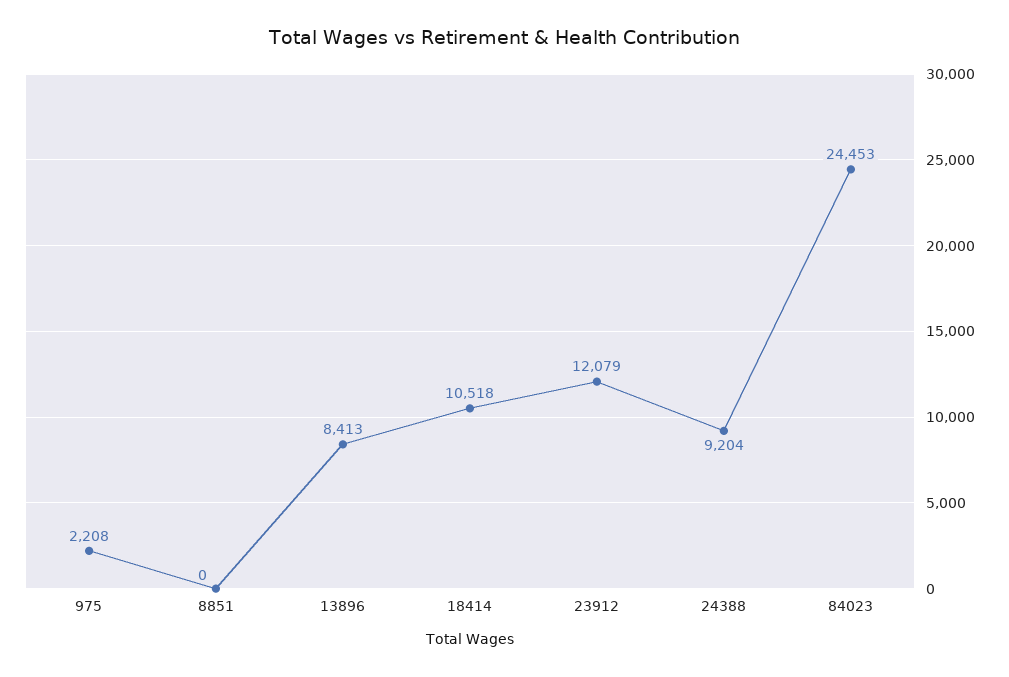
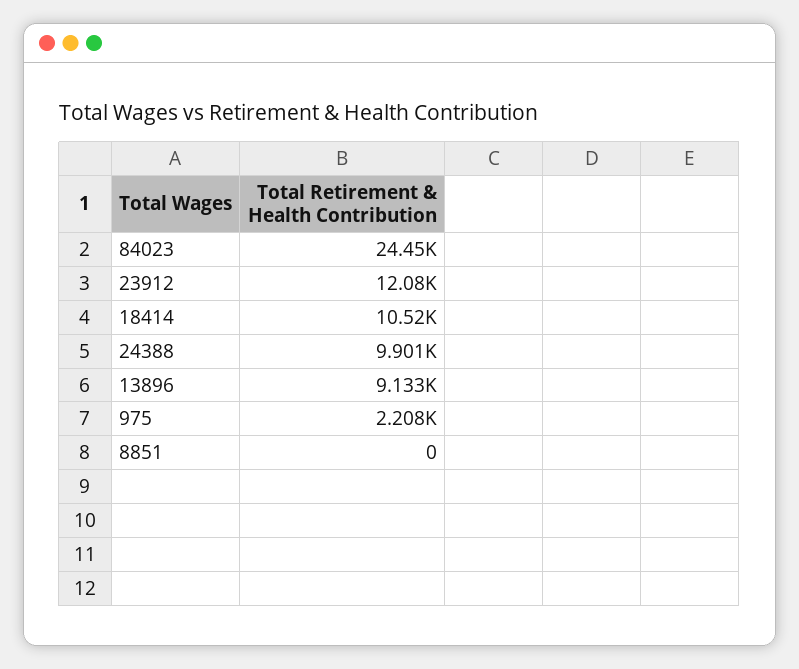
  {
    "975": 2208,
    "8851": 0,
-   "13896": 8413,
+   "13896": 9133,
    "18414": 10518,
    "23912": 12079,
-   "24388": 9204,
+   "24388": 9901,
    "84023": 24453
  }

